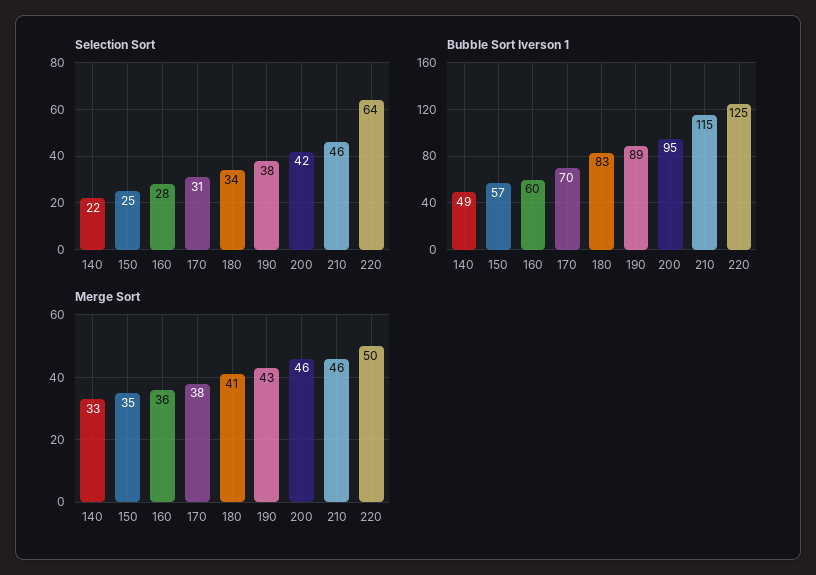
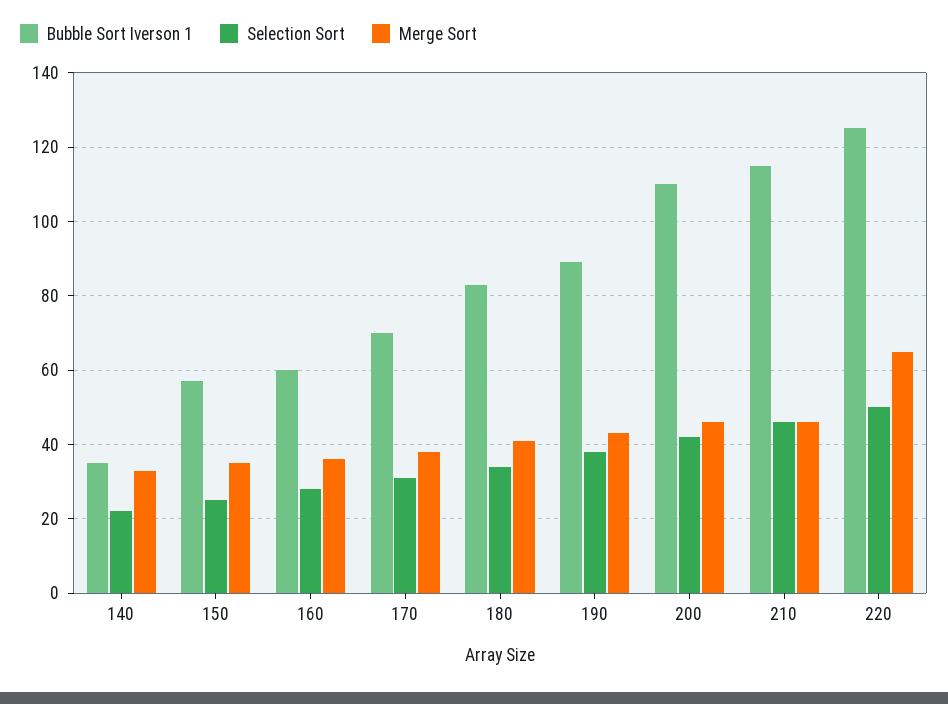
  {
    "Selection Sort": {
      "140": 22,
      "150": 25,
      "160": 28,
      "170": 31,
      "180": 34,
      "190": 38,
      "200": 42,
      "210": 46,
-     "220": 64
+     "220": 50
    },
    "Bubble Sort Iverson 1": {
-     "140": 49,
+     "140": 35,
      "150": 57,
      "160": 60,
      "170": 70,
      "180": 83,
      "190": 89,
-     "200": 95,
+     "200": 110,
      "210": 115,
      "220": 125
    },
    "Merge Sort": {
      "140": 33,
      "150": 35,
      "160": 36,
      "170": 38,
      "180": 41,
      "190": 43,
      "200": 46,
      "210": 46,
-     "220": 50
+     "220": 65
    }
  }

